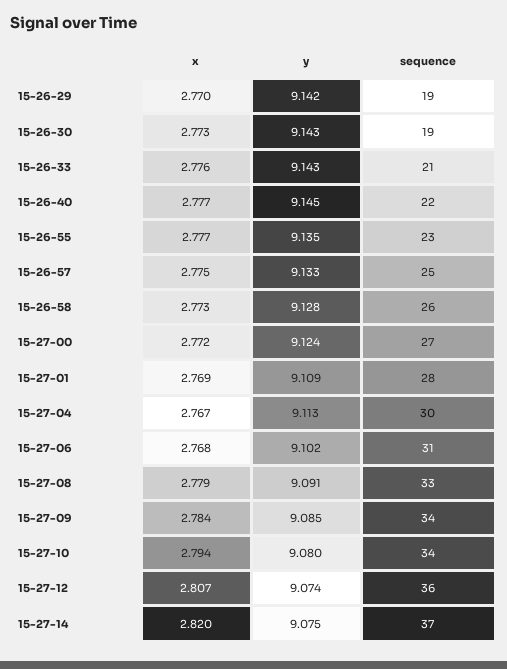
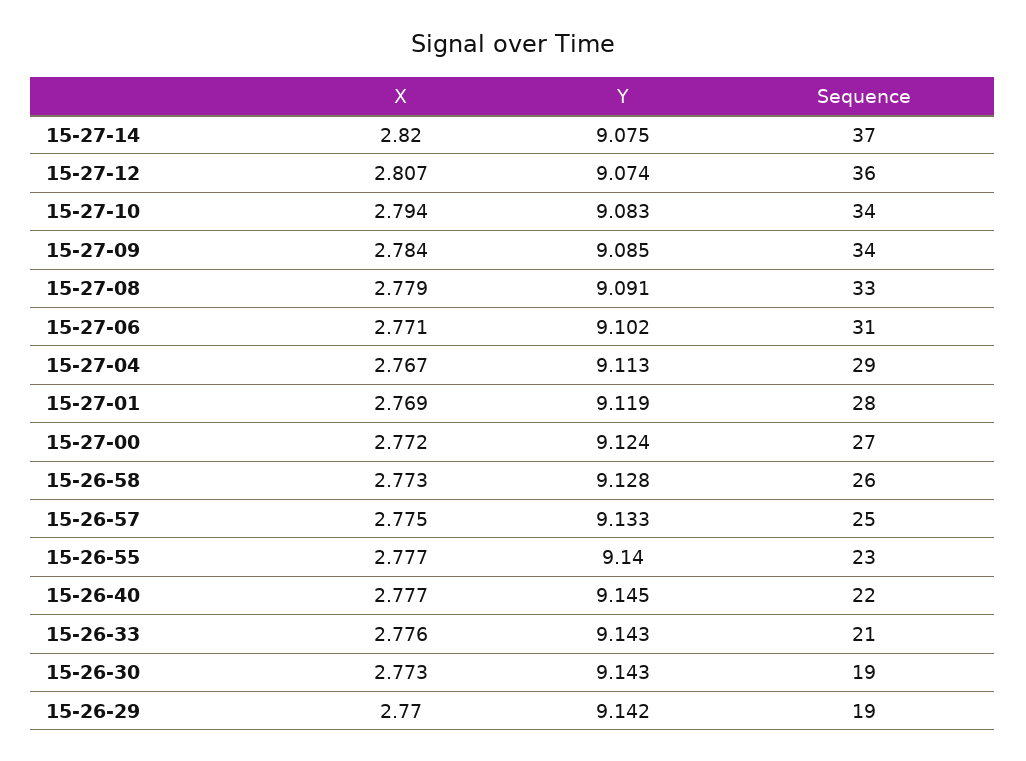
  {
    "x": {
      "15-26-29": 2.77,
      "15-26-30": 2.773,
      "15-26-33": 2.776,
      "15-26-40": 2.777,
      "15-26-55": 2.777,
      "15-26-57": 2.775,
      "15-26-58": 2.773,
      "15-27-00": 2.772,
      "15-27-01": 2.769,
      "15-27-04": 2.767,
-     "15-27-06": 2.768,
+     "15-27-06": 2.771,
      "15-27-08": 2.779,
      "15-27-09": 2.784,
      "15-27-10": 2.794,
      "15-27-12": 2.807,
      "15-27-14": 2.82
    },
    "y": {
      "15-26-29": 9.142,
      "15-26-30": 9.143,
      "15-26-33": 9.143,
      "15-26-40": 9.145,
-     "15-26-55": 9.135,
+     "15-26-55": 9.14,
      "15-26-57": 9.133,
      "15-26-58": 9.128,
      "15-27-00": 9.124,
-     "15-27-01": 9.109,
+     "15-27-01": 9.119,
      "15-27-04": 9.113,
      "15-27-06": 9.102,
      "15-27-08": 9.091,
      "15-27-09": 9.085,
-     "15-27-10": 9.08,
+     "15-27-10": 9.083,
      "15-27-12": 9.074,
      "15-27-14": 9.075
    },
    "sequence": {
      "15-26-29": 19,
      "15-26-30": 19,
      "15-26-33": 21,
      "15-26-40": 22,
      "15-26-55": 23,
      "15-26-57": 25,
      "15-26-58": 26,
      "15-27-00": 27,
      "15-27-01": 28,
-     "15-27-04": 30,
+     "15-27-04": 29,
      "15-27-06": 31,
      "15-27-08": 33,
      "15-27-09": 34,
      "15-27-10": 34,
      "15-27-12": 36,
      "15-27-14": 37
    }
  }

